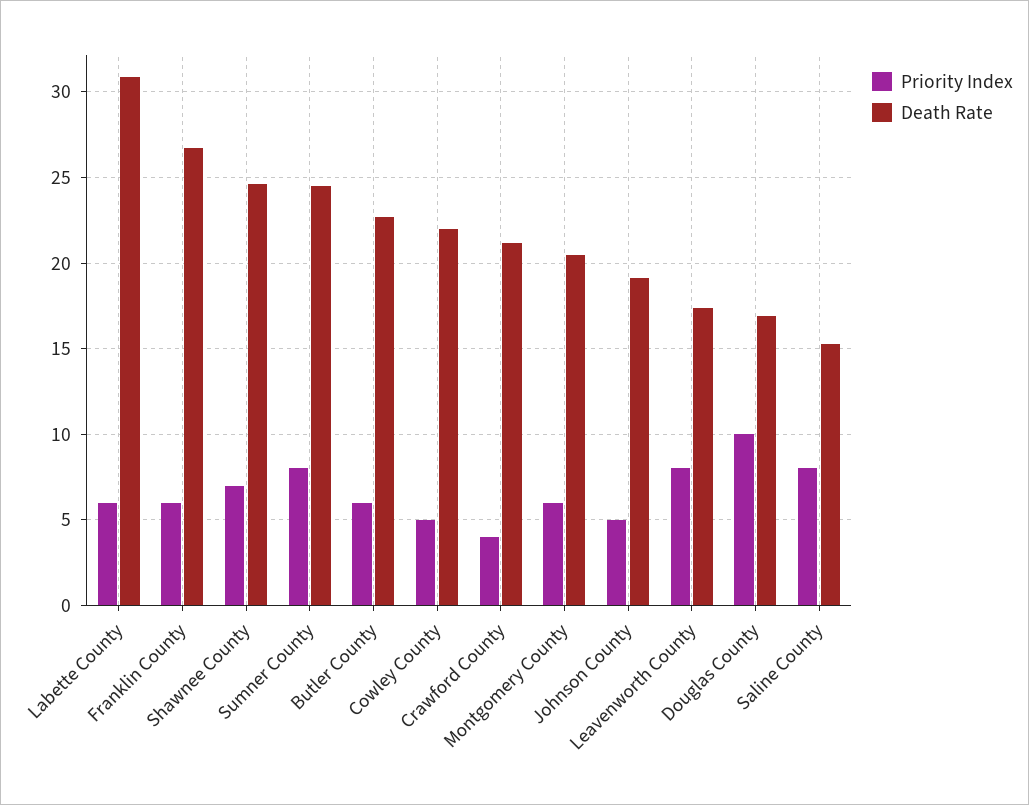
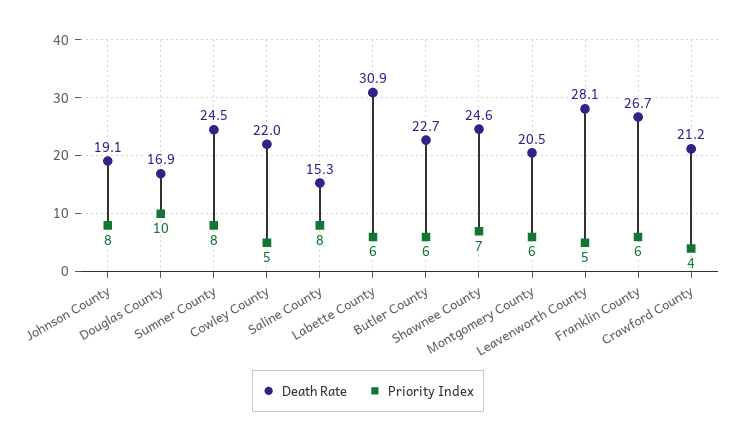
  {
    "Priority Index": {
      "Labette County": 6,
      "Franklin County": 6,
      "Shawnee County": 7,
      "Sumner County": 8,
      "Butler County": 6,
      "Cowley County": 5,
      "Crawford County": 4,
      "Montgomery County": 6,
-     "Johnson County": 5,
+     "Johnson County": 8,
-     "Leavenworth County": 8,
+     "Leavenworth County": 5,
      "Douglas County": 10,
      "Saline County": 8
    },
    "Death Rate": {
      "Labette County": 30.9,
      "Franklin County": 26.7,
      "Shawnee County": 24.6,
      "Sumner County": 24.5,
      "Butler County": 22.7,
      "Cowley County": 22,
      "Crawford County": 21.2,
      "Montgomery County": 20.5,
      "Johnson County": 19.1,
-     "Leavenworth County": 17.5,
+     "Leavenworth County": 28.1,
      "Douglas County": 16.9,
      "Saline County": 15.3
    }
  }

